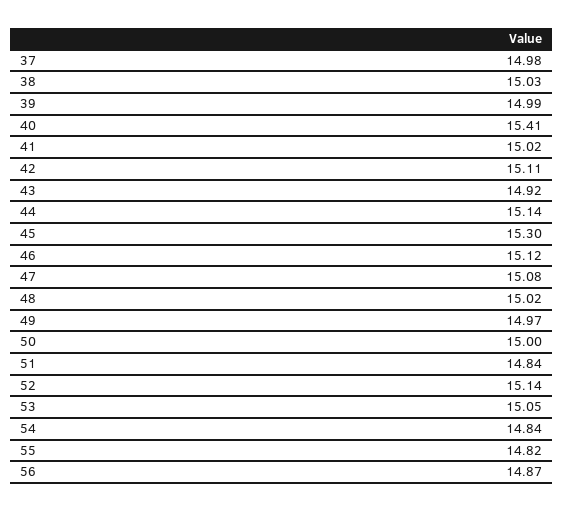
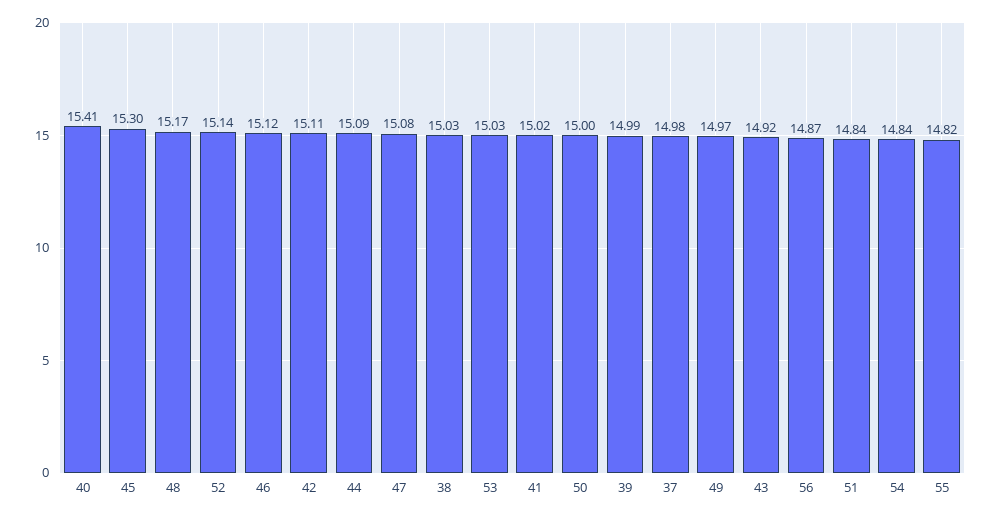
  {
    "37": 14.98,
    "38": 15.03,
    "39": 14.99,
    "40": 15.41,
    "41": 15.02,
    "42": 15.11,
    "43": 14.92,
-   "44": 15.14,
+   "44": 15.09,
    "45": 15.3,
    "46": 15.12,
    "47": 15.08,
-   "48": 15.02,
+   "48": 15.17,
    "49": 14.97,
    "50": 15,
    "51": 14.84,
    "52": 15.14,
-   "53": 15.05,
+   "53": 15.03,
    "54": 14.84,
    "55": 14.82,
    "56": 14.87
  }

